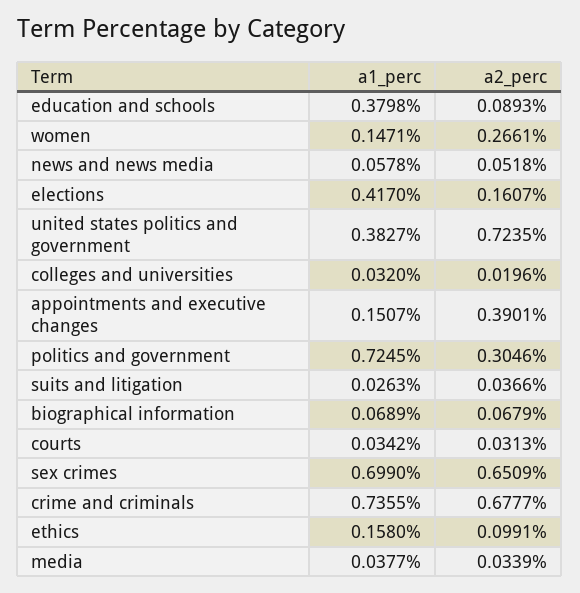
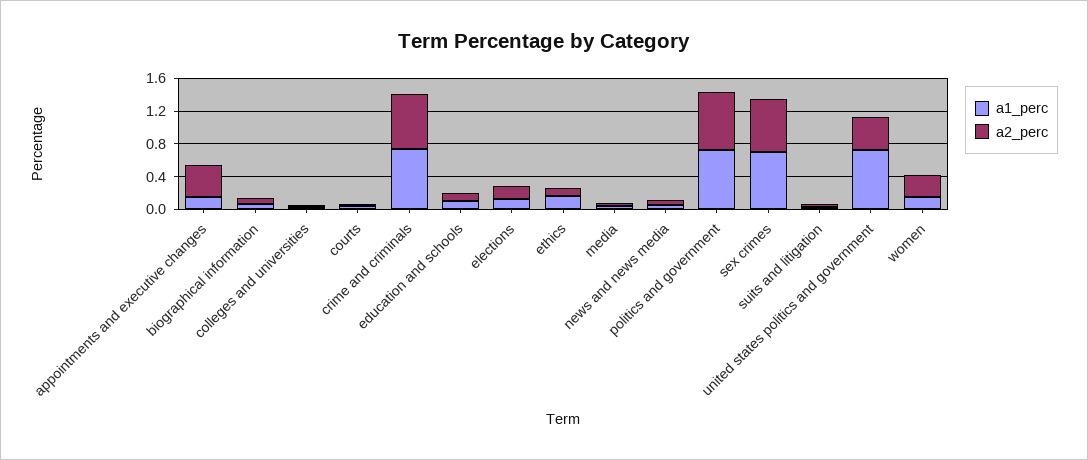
  {
    "a1_perc": {
-     "education and schools": 0.3798,
+     "education and schools": 0.1,
      "women": 0.1471,
      "news and news media": 0.0578,
-     "elections": 0.417,
+     "elections": 0.1,
-     "united states politics and government": 0.3827,
+     "united states politics and government": 0.7,
      "colleges and universities": 0.032,
      "appointments and executive changes": 0.1507,
      "politics and government": 0.7245,
      "suits and litigation": 0.0263,
      "biographical information": 0.0689,
      "courts": 0.0342,
      "sex crimes": 0.699,
      "crime and criminals": 0.7355,
      "ethics": 0.158,
      "media": 0.0377
    },
    "a2_perc": {
      "education and schools": 0.0893,
      "women": 0.2661,
      "news and news media": 0.0518,
      "elections": 0.1607,
-     "united states politics and government": 0.7235,
+     "united states politics and government": 0.4,
      "colleges and universities": 0.0196,
      "appointments and executive changes": 0.3901,
-     "politics and government": 0.3046,
+     "politics and government": 0.7,
      "suits and litigation": 0.0366,
      "biographical information": 0.0679,
      "courts": 0.0313,
      "sex crimes": 0.6509,
      "crime and criminals": 0.6777,
      "ethics": 0.0991,
      "media": 0.0339
    }
  }

